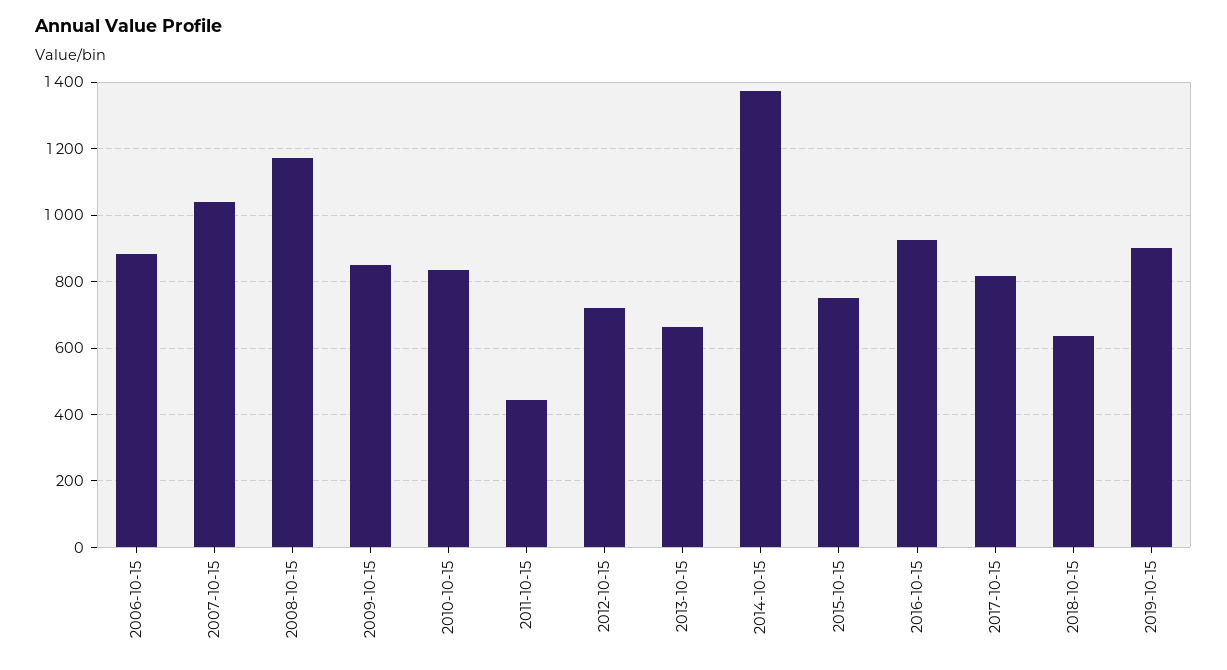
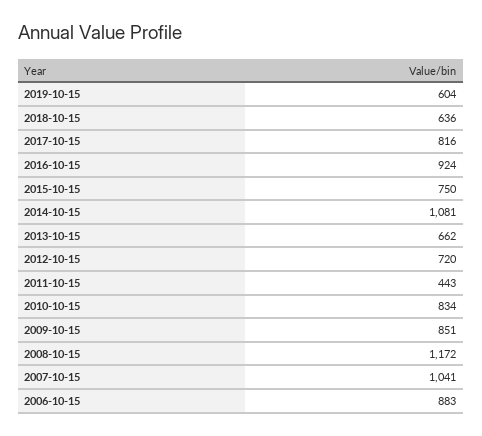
  {
    "2006-10-15": 883,
    "2007-10-15": 1041,
    "2008-10-15": 1172,
    "2009-10-15": 851,
    "2010-10-15": 834,
    "2011-10-15": 443,
    "2012-10-15": 720,
    "2013-10-15": 662,
-   "2014-10-15": 1380,
+   "2014-10-15": 1081,
    "2015-10-15": 750,
    "2016-10-15": 924,
    "2017-10-15": 816,
    "2018-10-15": 636,
-   "2019-10-15": 900
+   "2019-10-15": 604
  }

